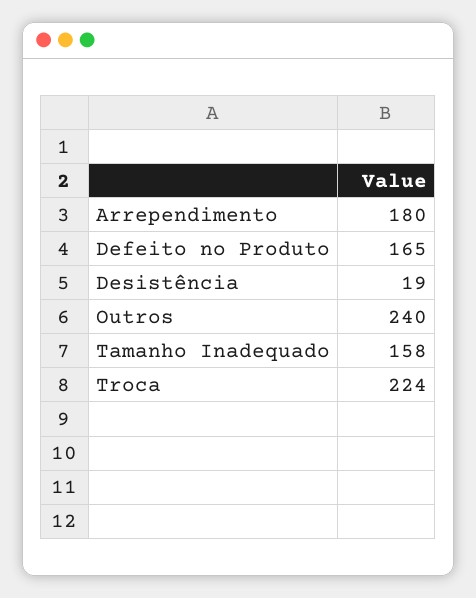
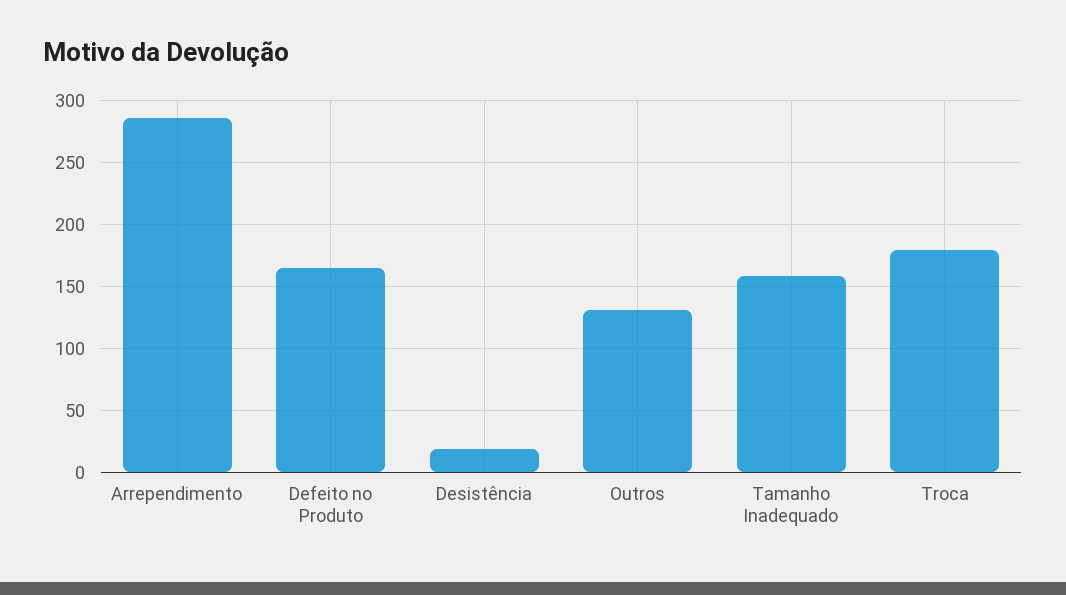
  {
-   "Arrependimento": 180,
+   "Arrependimento": 285,
    "Defeito no Produto": 165,
    "Desistência": 19,
-   "Outros": 240,
+   "Outros": 130,
    "Tamanho Inadequado": 158,
-   "Troca": 224
+   "Troca": 180
  }

